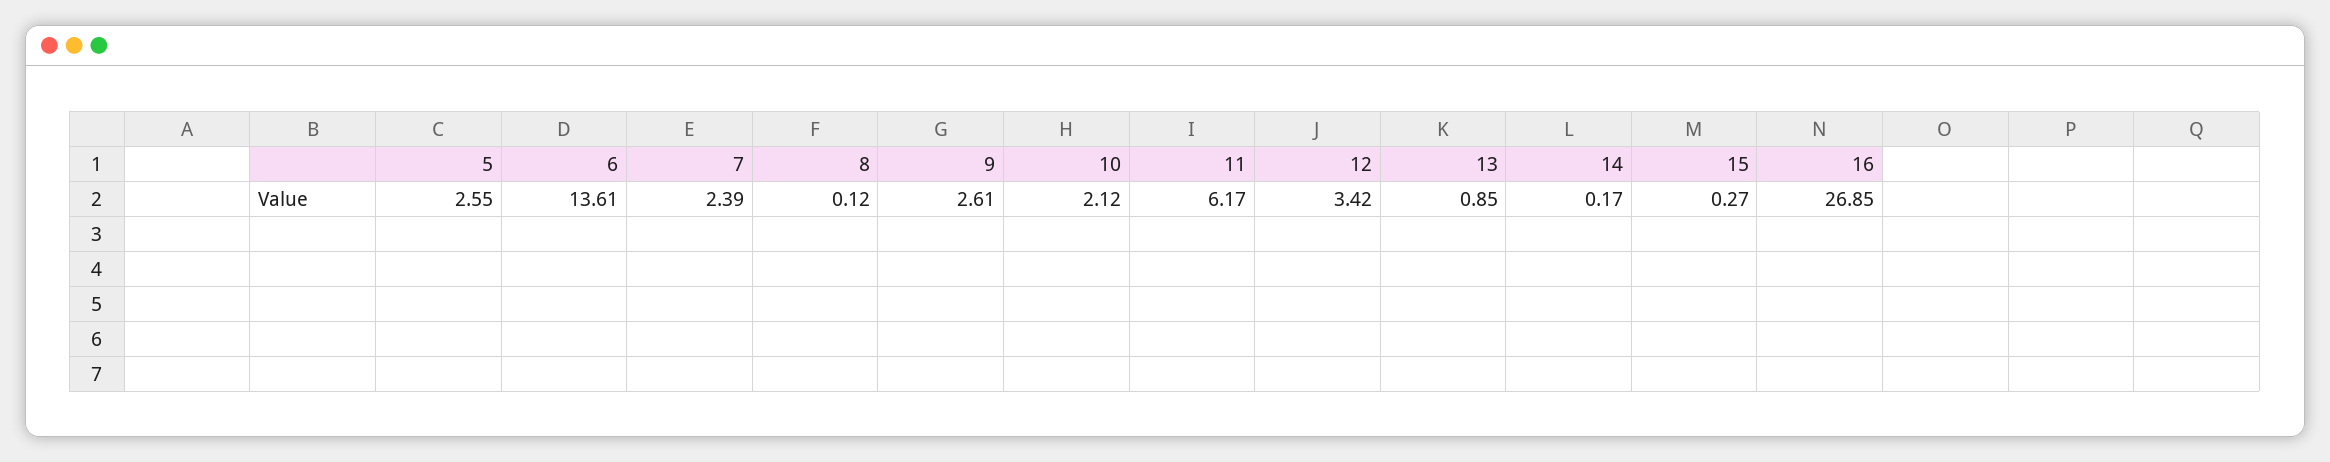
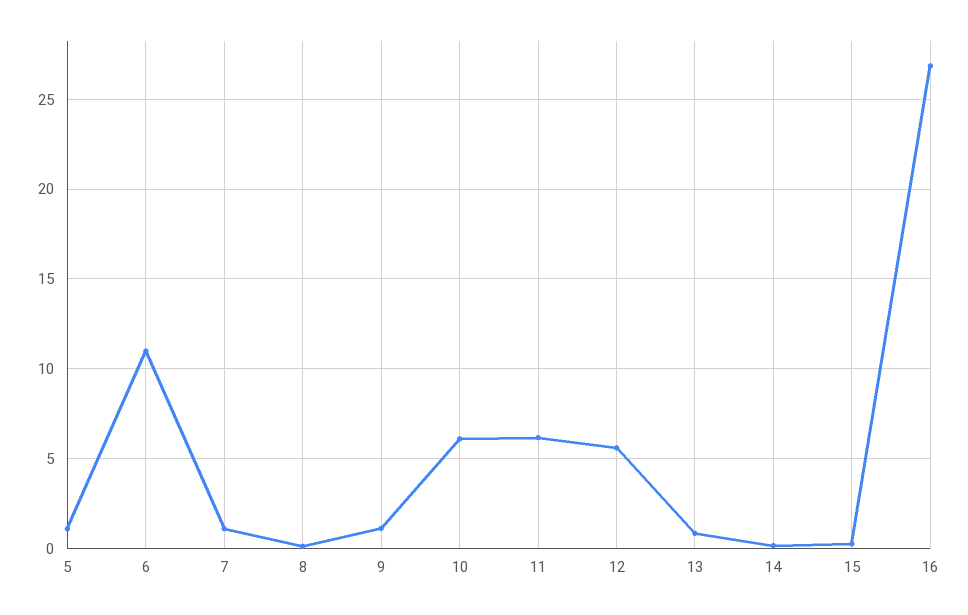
  {
-   "5": 2.55,
+   "5": 1,
-   "6": 13.61,
+   "6": 11,
-   "7": 2.39,
+   "7": 1,
    "8": 0.12,
-   "9": 2.61,
+   "9": 1,
-   "10": 2.12,
+   "10": 6,
    "11": 6.17,
-   "12": 3.42,
+   "12": 5.5,
    "13": 0.85,
    "14": 0.17,
    "15": 0.27,
    "16": 26.85
  }

